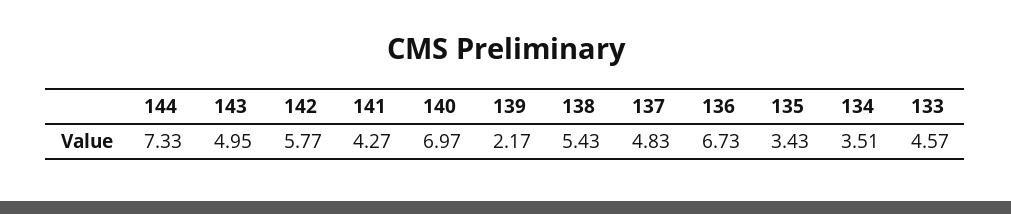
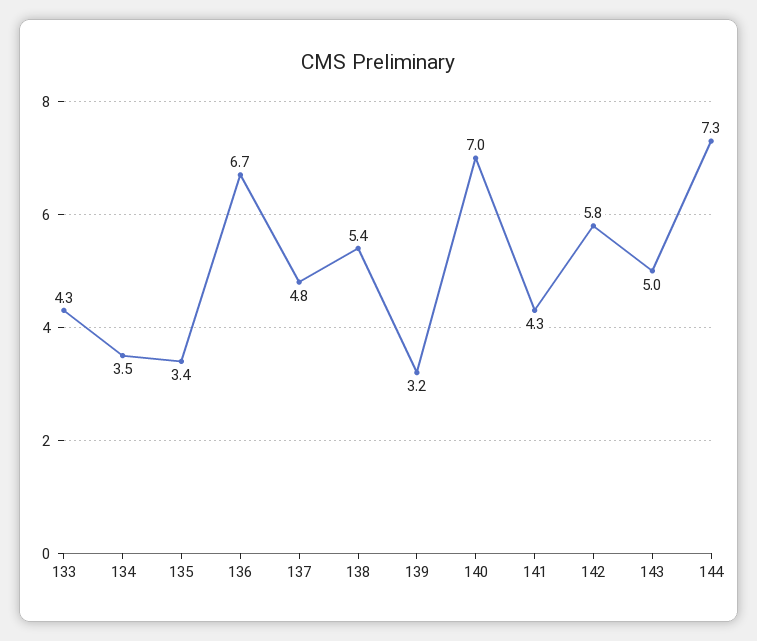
  {
    "144": 7.33,
    "143": 4.95,
    "142": 5.77,
    "141": 4.27,
    "140": 6.97,
-   "139": 2.17,
+   "139": 3.2,
    "138": 5.43,
    "137": 4.83,
    "136": 6.73,
    "135": 3.43,
    "134": 3.51,
-   "133": 4.57
+   "133": 4.3
  }

